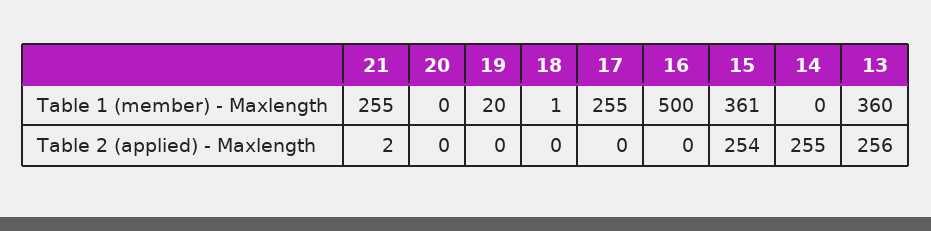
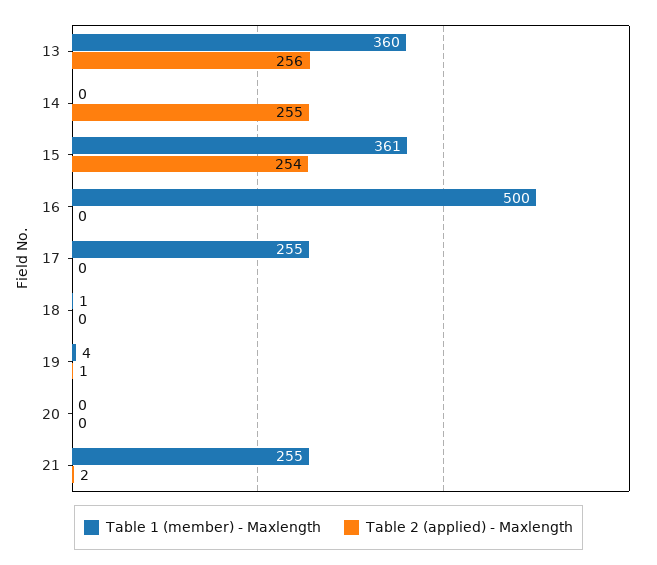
  {
    "Table 1 (member) - Maxlength": {
      "21": 255,
      "20": 0,
-     "19": 20,
+     "19": 4,
      "18": 1,
      "17": 255,
      "16": 500,
      "15": 361,
      "14": 0,
      "13": 360
    },
    "Table 2 (applied) - Maxlength": {
      "21": 2,
      "20": 0,
-     "19": 0,
+     "19": 1,
      "18": 0,
      "17": 0,
      "16": 0,
      "15": 254,
      "14": 255,
      "13": 256
    }
  }

